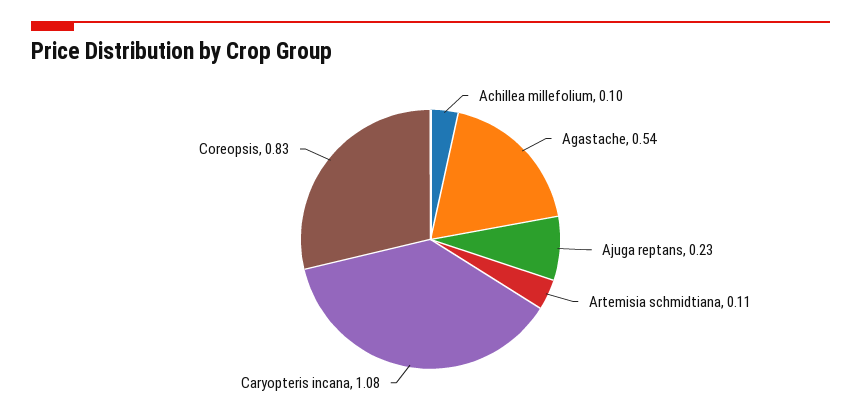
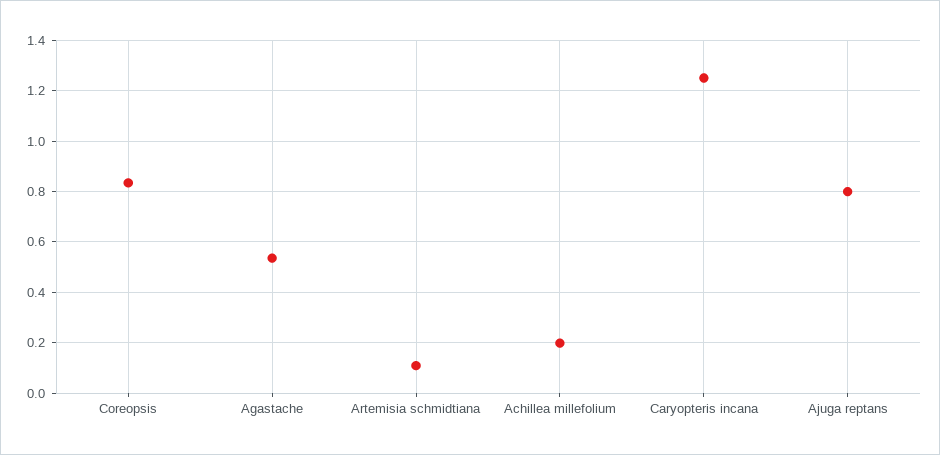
  {
-   "Achillea millefolium": 0.1,
+   "Achillea millefolium": 0.2,
    "Agastache": 0.54,
-   "Ajuga reptans": 0.23,
+   "Ajuga reptans": 0.8,
    "Artemisia schmidtiana": 0.11,
-   "Caryopteris incana": 1.08,
+   "Caryopteris incana": 1.25,
    "Coreopsis": 0.83
  }

